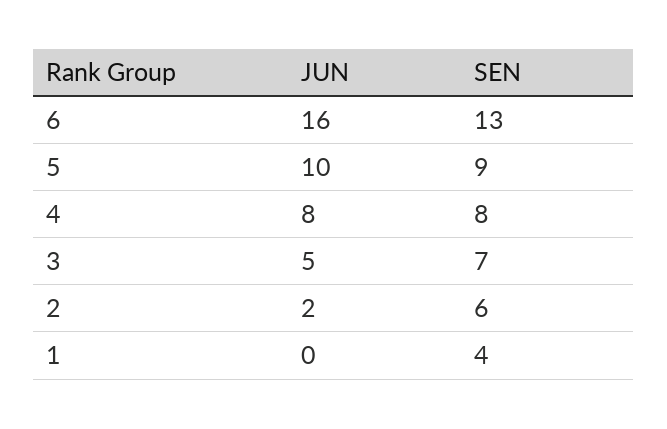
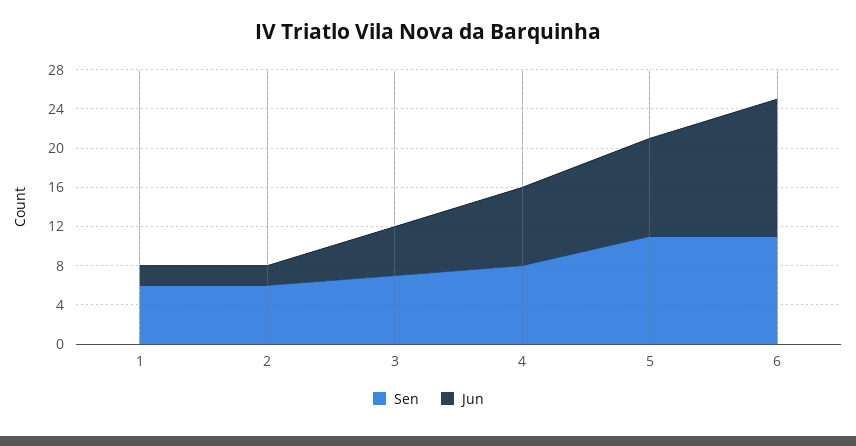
  {
    "JUN": {
-     "6": 16,
+     "6": 14,
      "5": 10,
      "4": 8,
      "3": 5,
      "2": 2,
-     "1": 0
+     "1": 2
    },
    "SEN": {
-     "6": 13,
+     "6": 11,
-     "5": 9,
+     "5": 11,
      "4": 8,
      "3": 7,
      "2": 6,
-     "1": 4
+     "1": 6
    }
  }

